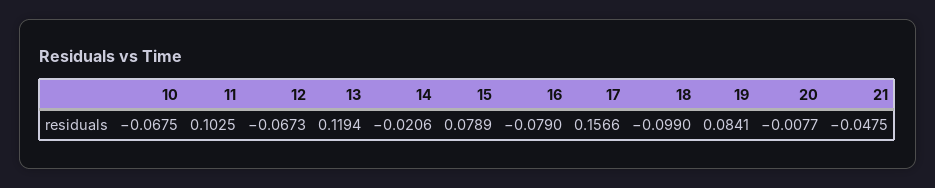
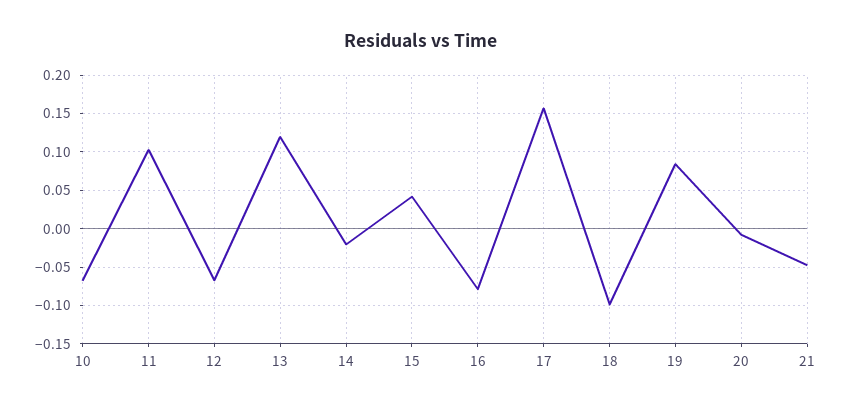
  {
    "10": -0.0675,
    "11": 0.1025,
    "12": -0.0673,
    "13": 0.1194,
    "14": -0.0206,
-   "15": 0.0789,
+   "15": 0.04,
    "16": -0.079,
    "17": 0.1566,
    "18": -0.099,
    "19": 0.0841,
    "20": -0.0077,
    "21": -0.0475
  }

